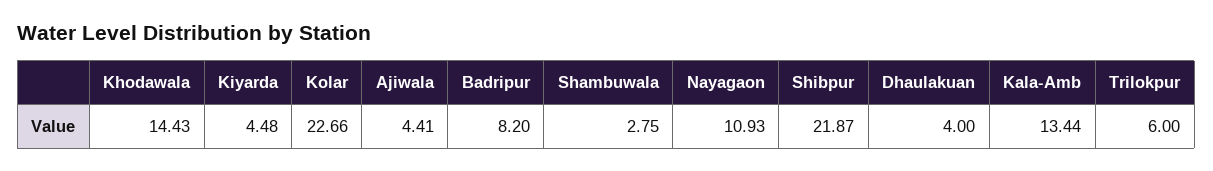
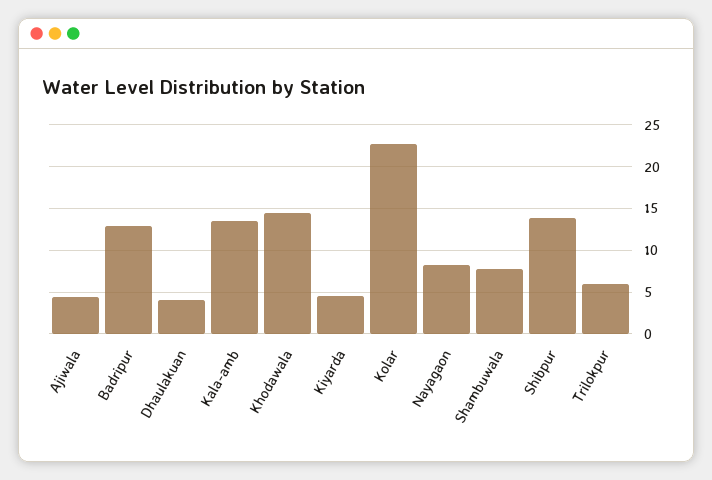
  {
    "Khodawala": 14.43,
    "Kiyarda": 4.48,
    "Kolar": 22.66,
    "Ajiwala": 4.41,
-   "Badripur": 8.2,
+   "Badripur": 13,
-   "Shambuwala": 2.75,
+   "Shambuwala": 8,
-   "Nayagaon": 10.93,
+   "Nayagaon": 8,
-   "Shibpur": 21.87,
+   "Shibpur": 14,
    "Dhaulakuan": 4,
    "Kala-Amb": 13.44,
    "Trilokpur": 6
  }

